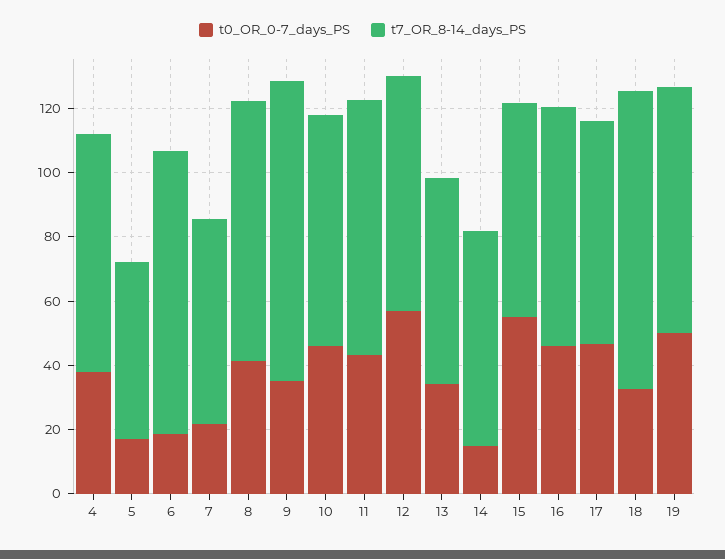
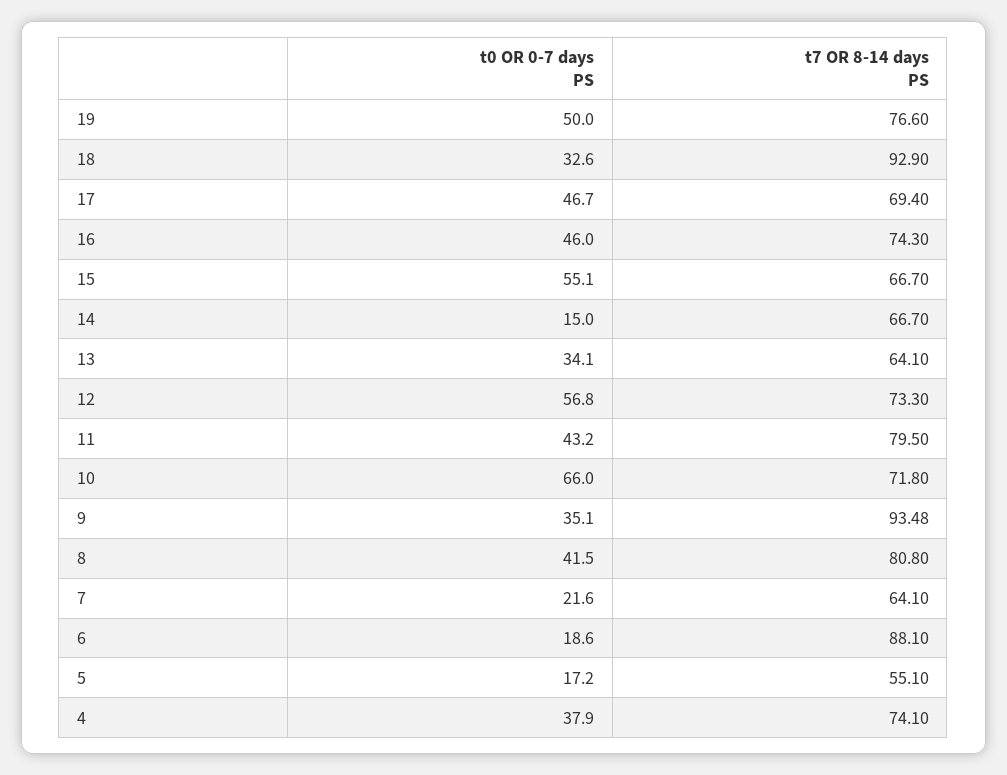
  {
    "t0_OR_0-7_days_PS": {
      "4": 37.9,
      "5": 17.2,
      "6": 18.6,
      "7": 21.6,
      "8": 41.5,
      "9": 35.1,
-     "10": 45,
+     "10": 66,
      "11": 43.2,
      "12": 56.8,
      "13": 34.1,
      "14": 15,
      "15": 55.1,
      "16": 46,
      "17": 46.7,
      "18": 32.6,
      "19": 50
    },
    "t7_OR_8-14_days_PS": {
      "4": 74.1,
      "5": 55.1,
      "6": 88.1,
      "7": 64.1,
      "8": 80.8,
      "9": 93.48,
      "10": 71.8,
      "11": 79.5,
      "12": 73.3,
      "13": 64.1,
      "14": 66.7,
      "15": 66.7,
      "16": 74.3,
      "17": 69.4,
      "18": 92.9,
      "19": 76.6
    }
  }

